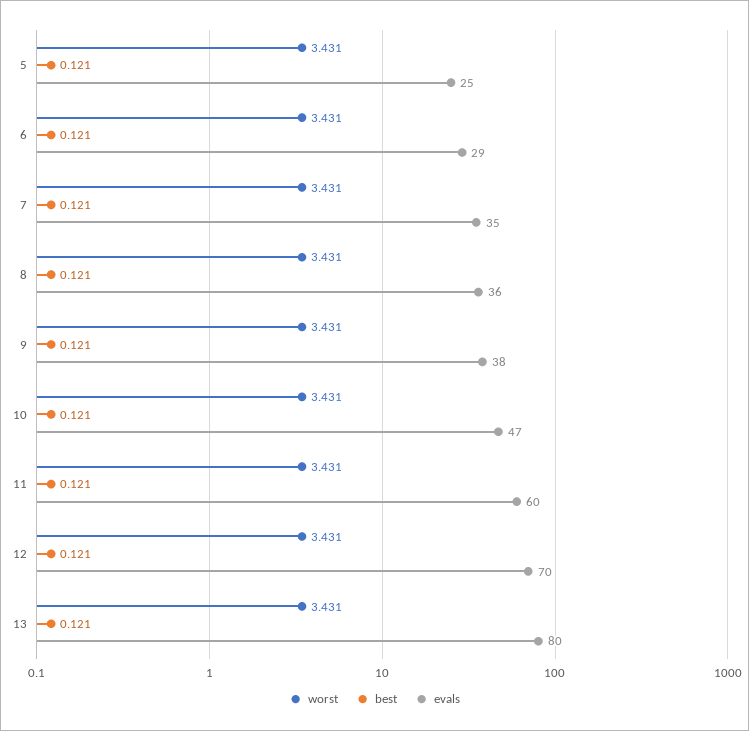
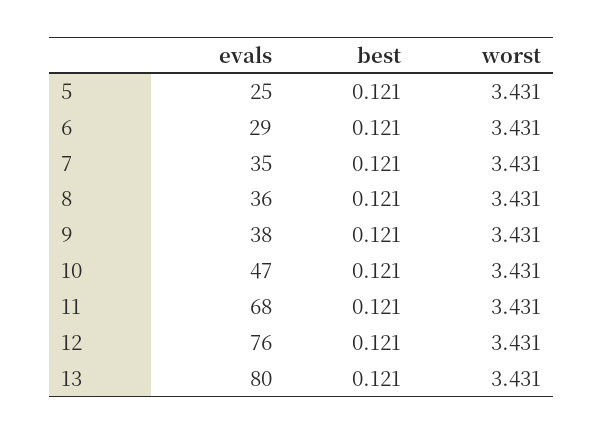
  {
    "worst": {
      "5": 3.431,
      "6": 3.431,
      "7": 3.431,
      "8": 3.431,
      "9": 3.431,
      "10": 3.431,
      "11": 3.431,
      "12": 3.431,
      "13": 3.431
    },
    "best": {
      "5": 0.121,
      "6": 0.121,
      "7": 0.121,
      "8": 0.121,
      "9": 0.121,
      "10": 0.121,
      "11": 0.121,
      "12": 0.121,
      "13": 0.121
    },
    "evals": {
      "5": 25,
      "6": 29,
      "7": 35,
      "8": 36,
      "9": 38,
      "10": 47,
-     "11": 60,
+     "11": 68,
-     "12": 70,
+     "12": 76,
      "13": 80
    }
  }

